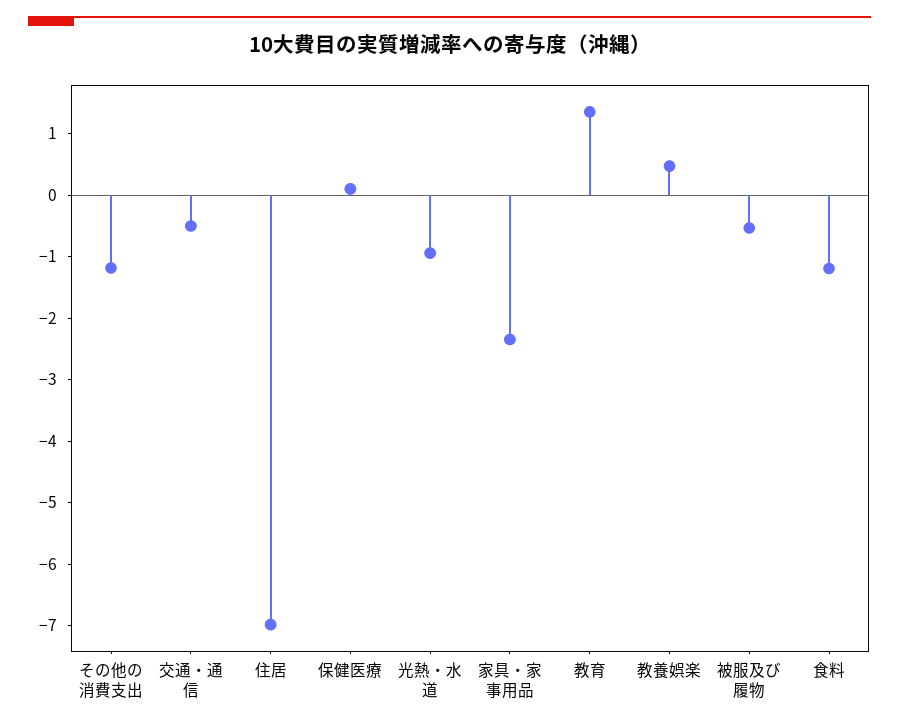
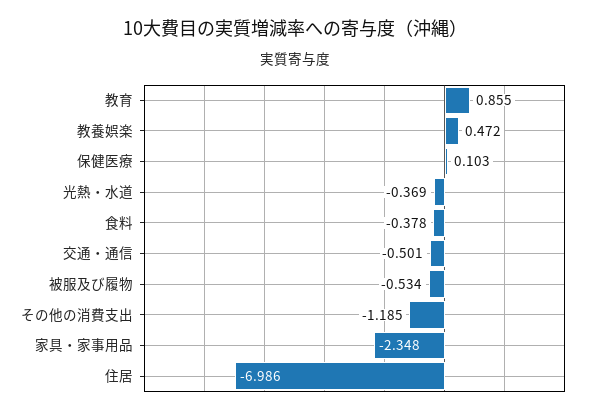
  {
    "その他の消費支出": -1.185,
    "交通・通信": -0.501,
    "住居": -6.986,
    "保健医療": 0.103,
-   "光熱・水道": -1,
+   "光熱・水道": -0.369,
    "家具・家事用品": -2.348,
-   "教育": 1.4,
+   "教育": 0.855,
    "教養娯楽": 0.472,
    "被服及び履物": -0.534,
-   "食料": -1.2
+   "食料": -0.378
  }

